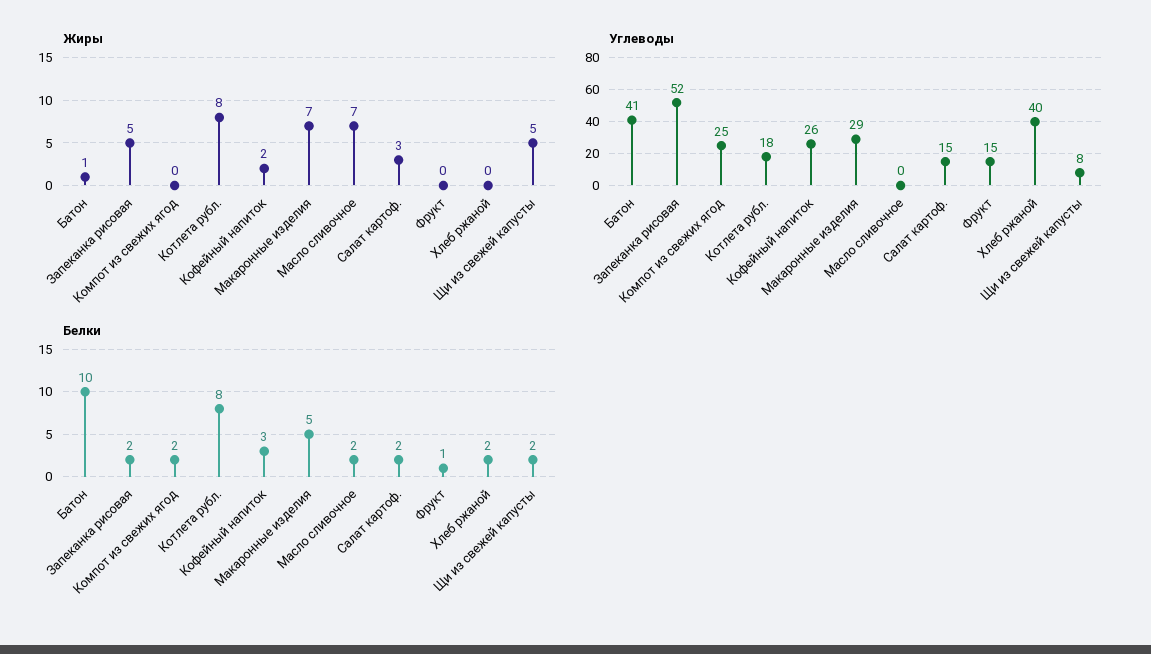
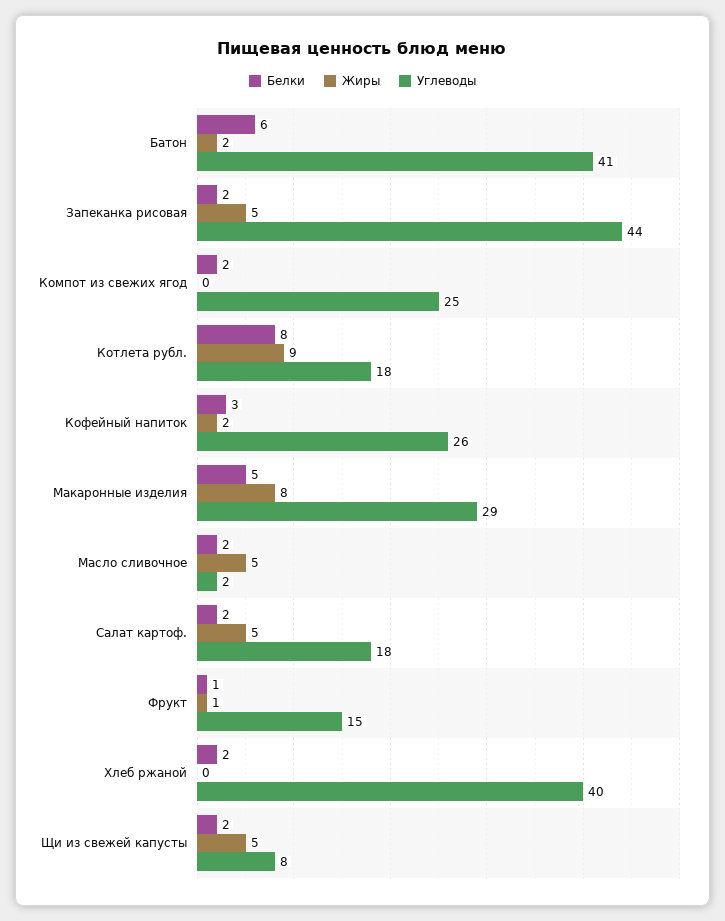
  {
    "Жиры": {
-     "Батон": 1,
+     "Батон": 2,
      "Запеканка рисовая": 5,
      "Компот из свежих ягод": 0,
-     "Котлета рубл.": 8,
+     "Котлета рубл.": 9,
      "Кофейный напиток": 2,
-     "Макаронные изделия": 7,
+     "Макаронные изделия": 8,
-     "Масло сливочное": 7,
+     "Масло сливочное": 5,
-     "Салат картоф.": 3,
+     "Салат картоф.": 5,
-     "Фрукт": 0,
+     "Фрукт": 1,
      "Хлеб ржаной": 0,
      "Щи из свежей капусты": 5
    },
    "Углеводы": {
      "Батон": 41,
-     "Запеканка рисовая": 52,
+     "Запеканка рисовая": 44,
      "Компот из свежих ягод": 25,
      "Котлета рубл.": 18,
      "Кофейный напиток": 26,
      "Макаронные изделия": 29,
-     "Масло сливочное": 0,
+     "Масло сливочное": 2,
-     "Салат картоф.": 15,
+     "Салат картоф.": 18,
      "Фрукт": 15,
      "Хлеб ржаной": 40,
      "Щи из свежей капусты": 8
    },
    "Белки": {
-     "Батон": 10,
+     "Батон": 6,
      "Запеканка рисовая": 2,
      "Компот из свежих ягод": 2,
      "Котлета рубл.": 8,
      "Кофейный напиток": 3,
      "Макаронные изделия": 5,
      "Масло сливочное": 2,
      "Салат картоф.": 2,
      "Фрукт": 1,
      "Хлеб ржаной": 2,
      "Щи из свежей капусты": 2
    }
  }

